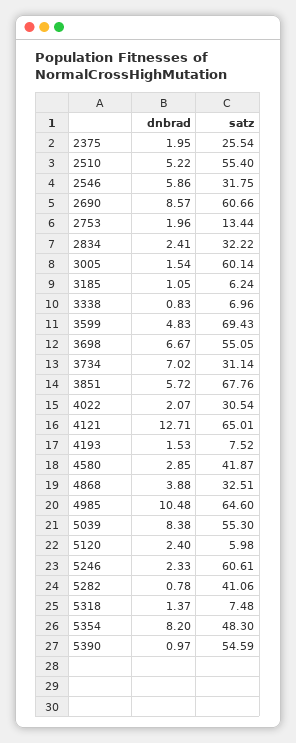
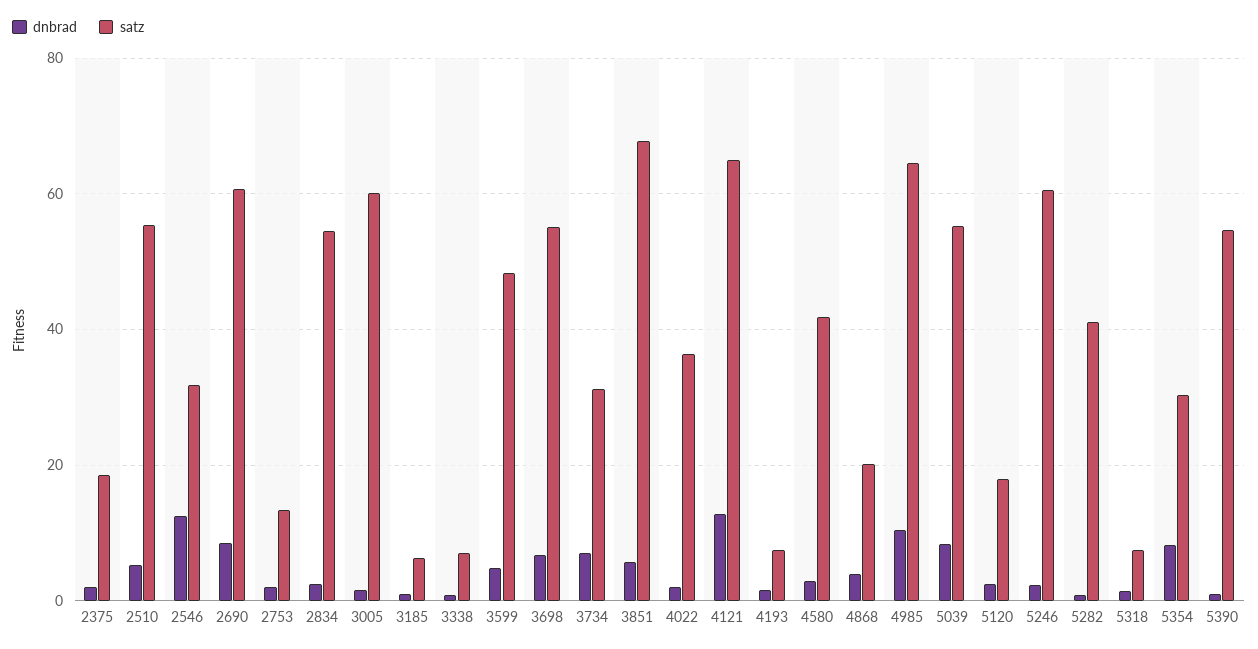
  {
    "dnbrad": {
      "2375": 1.95,
      "2510": 5.22,
-     "2546": 5.86,
+     "2546": 12,
      "2690": 8.57,
      "2753": 1.96,
      "2834": 2.41,
      "3005": 1.54,
      "3185": 1.05,
      "3338": 0.83,
      "3599": 4.83,
      "3698": 6.67,
      "3734": 7.02,
      "3851": 5.72,
      "4022": 2.07,
      "4121": 12.71,
      "4193": 1.53,
      "4580": 2.85,
      "4868": 3.88,
      "4985": 10.48,
      "5039": 8.38,
      "5120": 2.4,
      "5246": 2.33,
      "5282": 0.78,
      "5318": 1.37,
      "5354": 8.2,
      "5390": 0.97
    },
    "satz": {
-     "2375": 25.54,
+     "2375": 18,
      "2510": 55.4,
      "2546": 31.75,
      "2690": 60.66,
      "2753": 13.44,
-     "2834": 32.22,
+     "2834": 54,
      "3005": 60.14,
      "3185": 6.24,
      "3338": 6.96,
-     "3599": 69.43,
+     "3599": 48,
      "3698": 55.05,
      "3734": 31.14,
      "3851": 67.76,
-     "4022": 30.54,
+     "4022": 36,
      "4121": 65.01,
      "4193": 7.52,
      "4580": 41.87,
-     "4868": 32.51,
+     "4868": 20,
      "4985": 64.6,
      "5039": 55.3,
-     "5120": 5.98,
+     "5120": 18,
      "5246": 60.61,
      "5282": 41.06,
      "5318": 7.48,
-     "5354": 48.3,
+     "5354": 30,
      "5390": 54.59
    }
  }

